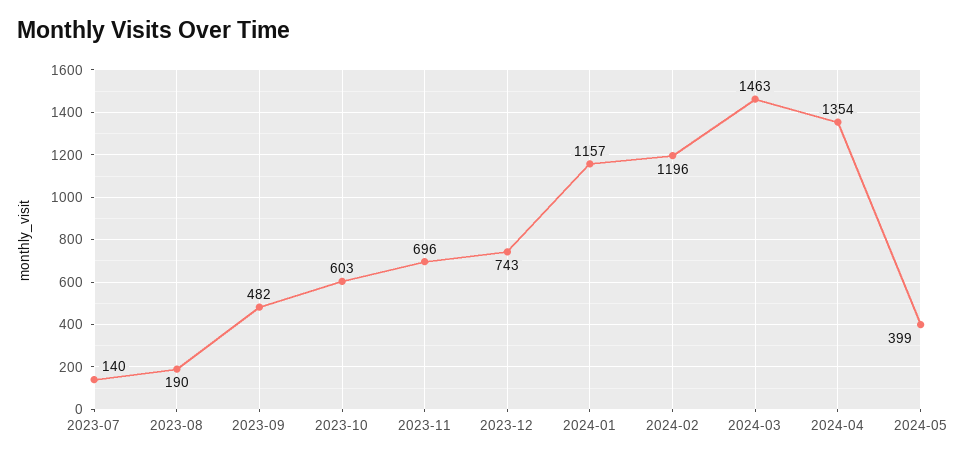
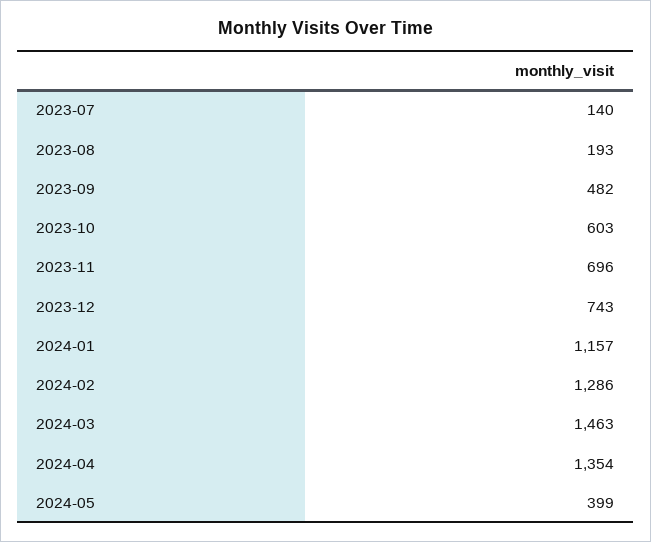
  {
    "2023-07": 140,
-   "2023-08": 190,
+   "2023-08": 193,
    "2023-09": 482,
    "2023-10": 603,
    "2023-11": 696,
    "2023-12": 743,
    "2024-01": 1157,
-   "2024-02": 1196,
+   "2024-02": 1286,
    "2024-03": 1463,
    "2024-04": 1354,
    "2024-05": 399
  }

